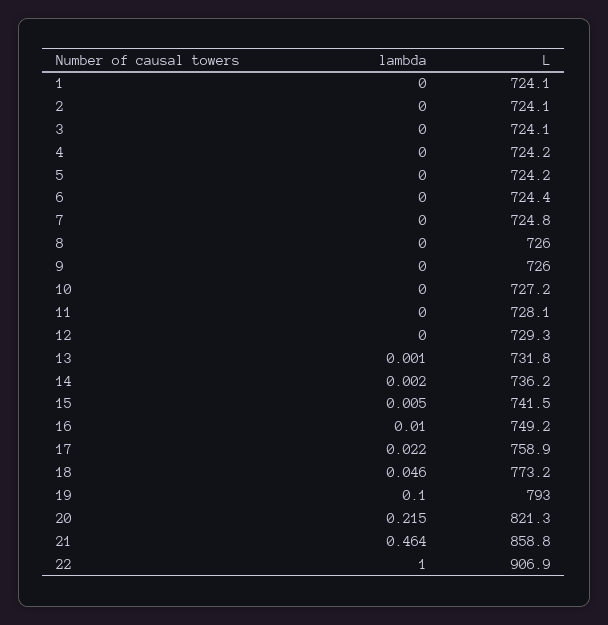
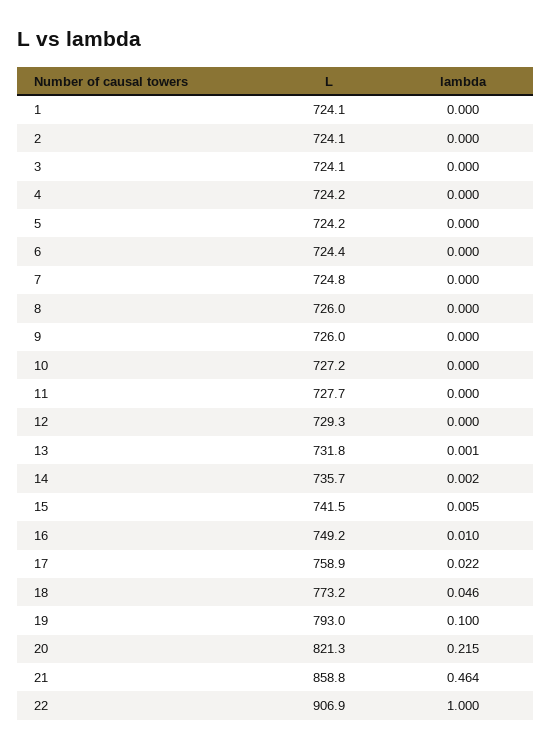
  {
    "lambda": {
      "1": 0,
      "2": 0,
      "3": 0,
      "4": 0,
      "5": 0,
      "6": 0,
      "7": 0,
      "8": 0,
      "9": 0,
      "10": 0,
      "11": 0,
      "12": 0,
      "13": 0.001,
      "14": 0.002,
      "15": 0.005,
      "16": 0.01,
      "17": 0.022,
      "18": 0.046,
      "19": 0.1,
      "20": 0.215,
      "21": 0.464,
      "22": 1
    },
    "L": {
      "1": 724.1,
      "2": 724.1,
      "3": 724.1,
      "4": 724.2,
      "5": 724.2,
      "6": 724.4,
      "7": 724.8,
      "8": 726,
      "9": 726,
      "10": 727.2,
-     "11": 728.1,
+     "11": 727.7,
      "12": 729.3,
      "13": 731.8,
-     "14": 736.2,
+     "14": 735.7,
      "15": 741.5,
      "16": 749.2,
      "17": 758.9,
      "18": 773.2,
      "19": 793,
      "20": 821.3,
      "21": 858.8,
      "22": 906.9
    }
  }

